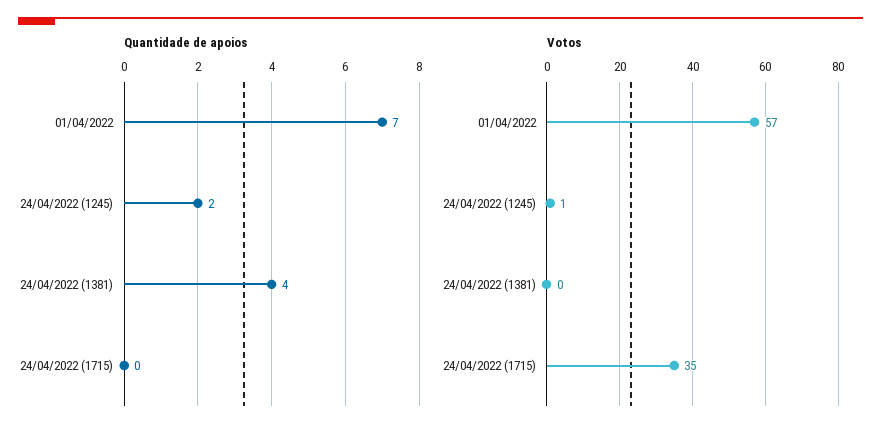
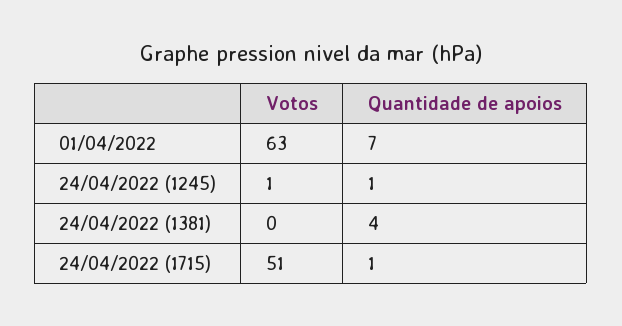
  {
    "Quantidade de apoios": {
      "01/04/2022": 7,
-     "24/04/2022 (1245)": 2,
+     "24/04/2022 (1245)": 1,
      "24/04/2022 (1381)": 4,
-     "24/04/2022 (1715)": 0
+     "24/04/2022 (1715)": 1
    },
    "Votos": {
-     "01/04/2022": 57,
+     "01/04/2022": 63,
      "24/04/2022 (1245)": 1,
      "24/04/2022 (1381)": 0,
-     "24/04/2022 (1715)": 35
+     "24/04/2022 (1715)": 51
    }
  }

